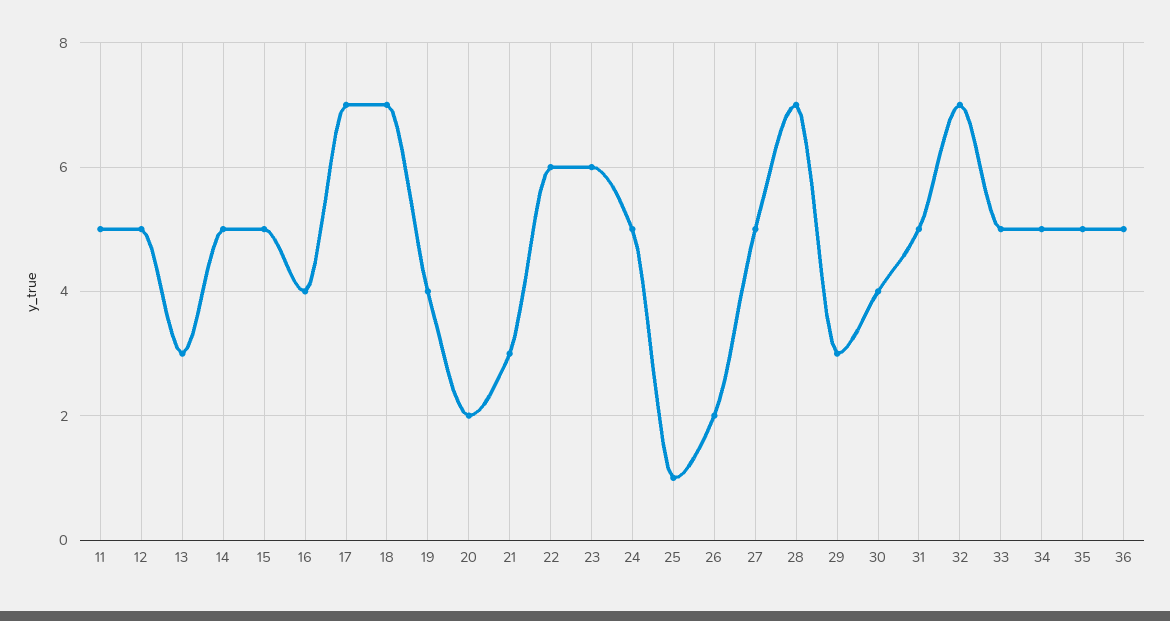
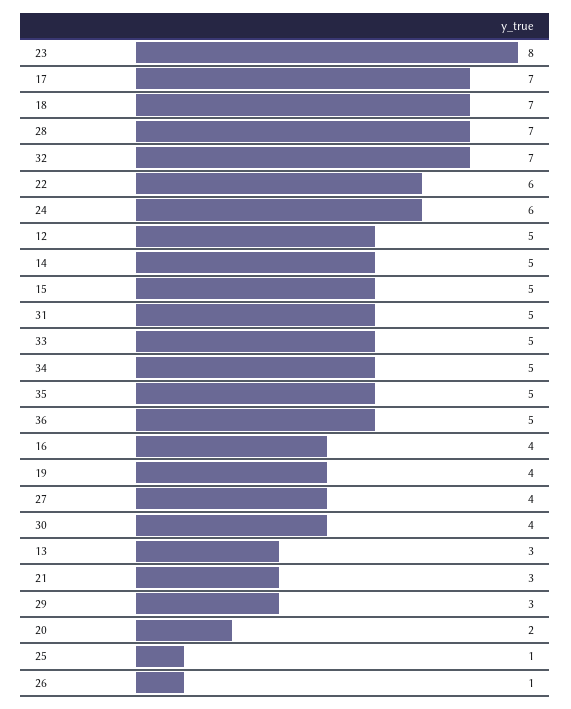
  {
-   "11": 5,
    "12": 5,
    "13": 3,
    "14": 5,
    "15": 5,
    "16": 4,
    "17": 7,
    "18": 7,
    "19": 4,
    "20": 2,
    "21": 3,
    "22": 6,
-   "23": 6,
+   "23": 8,
-   "24": 5,
+   "24": 6,
    "25": 1,
-   "26": 2,
+   "26": 1,
-   "27": 5,
+   "27": 4,
    "28": 7,
    "29": 3,
    "30": 4,
    "31": 5,
    "32": 7,
    "33": 5,
    "34": 5,
    "35": 5,
    "36": 5
  }

